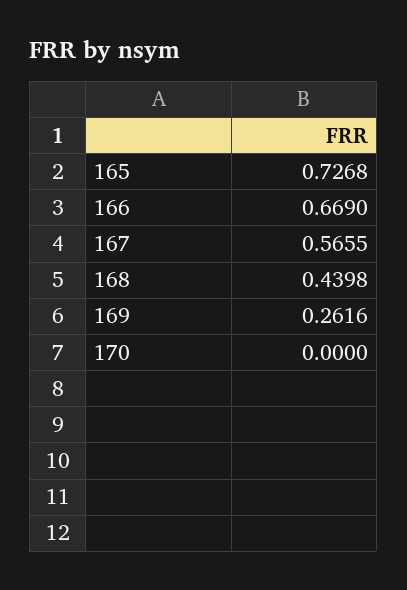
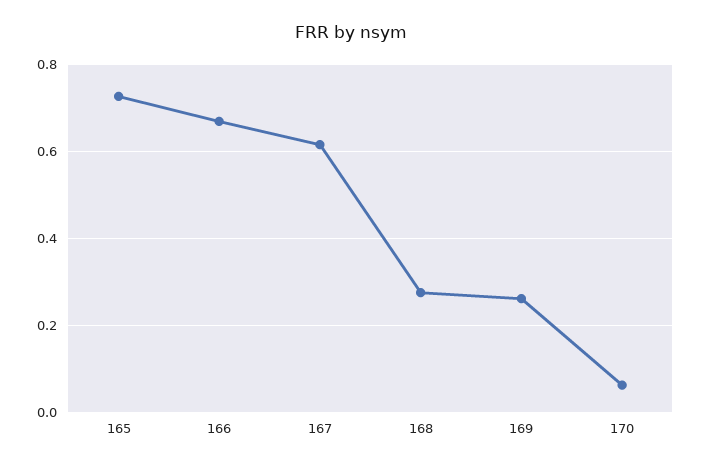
  {
    "165": 0.7268,
    "166": 0.669,
-   "167": 0.5655,
+   "167": 0.62,
-   "168": 0.4398,
+   "168": 0.28,
    "169": 0.2616,
-   "170": 0
+   "170": 0.06
  }

